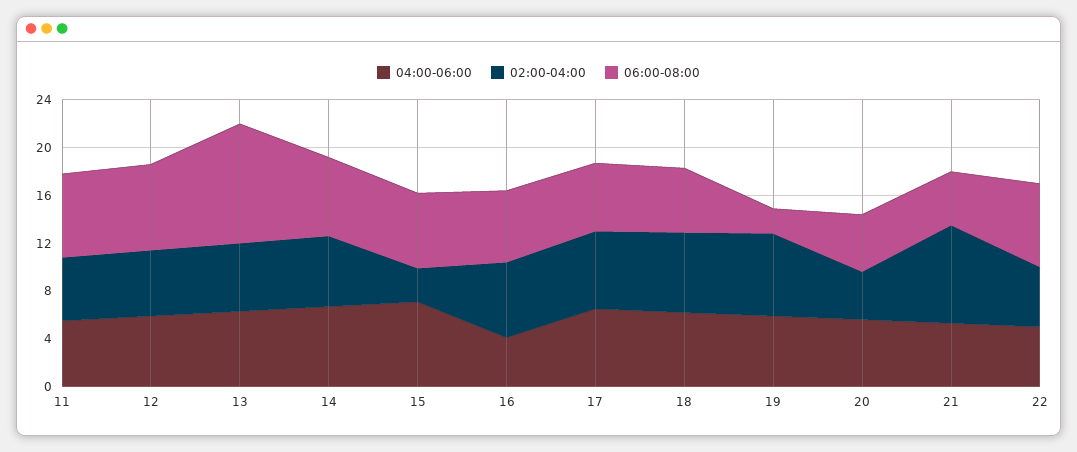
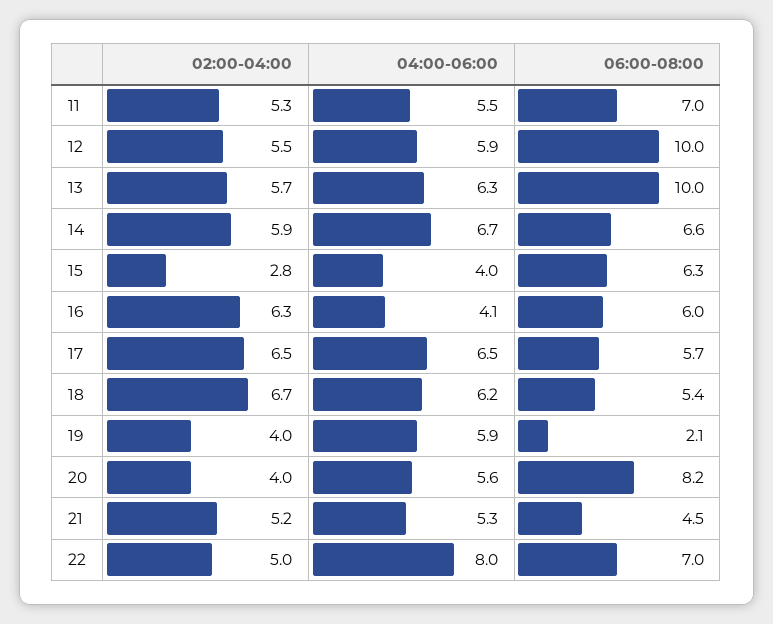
  {
    "04:00-06:00": {
      "11": 5.5,
      "12": 5.9,
      "13": 6.3,
      "14": 6.7,
-     "15": 7,
+     "15": 4,
      "16": 4.1,
      "17": 6.5,
      "18": 6.2,
      "19": 5.9,
      "20": 5.6,
      "21": 5.3,
-     "22": 5
+     "22": 8
    },
    "02:00-04:00": {
      "11": 5.3,
      "12": 5.5,
      "13": 5.7,
      "14": 5.9,
      "15": 2.8,
      "16": 6.3,
      "17": 6.5,
      "18": 6.7,
-     "19": 7,
+     "19": 4,
      "20": 4,
-     "21": 8,
+     "21": 5.2,
      "22": 5
    },
    "06:00-08:00": {
      "11": 7,
-     "12": 7,
+     "12": 10,
      "13": 10,
      "14": 6.6,
      "15": 6.3,
      "16": 6,
      "17": 5.7,
      "18": 5.4,
      "19": 2.1,
-     "20": 5,
+     "20": 8.2,
      "21": 4.5,
      "22": 7
    }
  }

